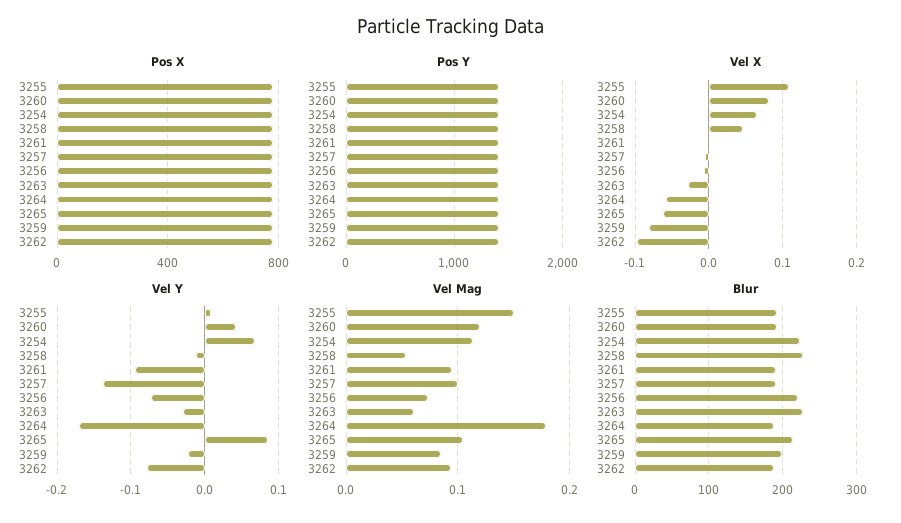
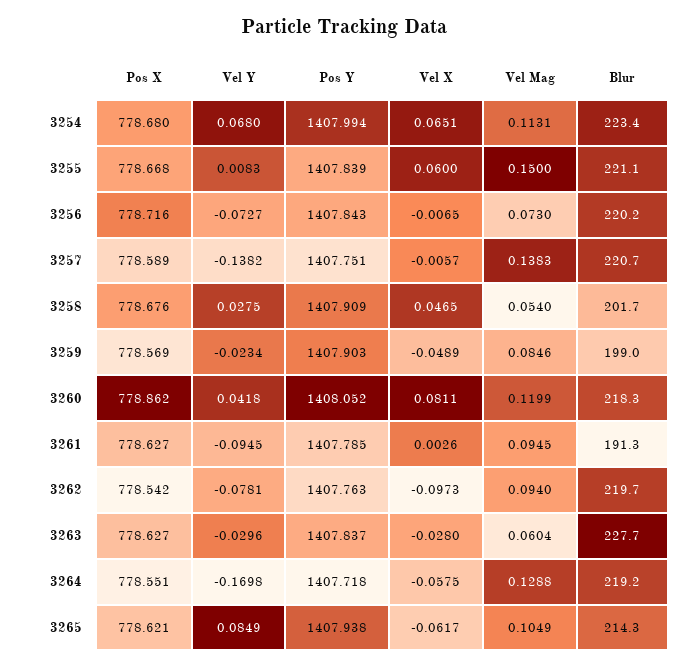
  {
    "Pos X": {
      "3255": 778.668,
      "3260": 778.862,
      "3254": 778.68,
      "3258": 778.676,
      "3261": 778.627,
      "3257": 778.589,
      "3256": 778.716,
      "3263": 778.627,
      "3264": 778.551,
      "3265": 778.621,
      "3259": 778.569,
      "3262": 778.542
    },
    "Pos Y": {
      "3255": 1407.839,
      "3260": 1408.052,
      "3254": 1407.994,
      "3258": 1407.909,
      "3261": 1407.785,
      "3257": 1407.751,
      "3256": 1407.843,
      "3263": 1407.837,
      "3264": 1407.718,
      "3265": 1407.938,
      "3259": 1407.903,
      "3262": 1407.763
    },
    "Vel X": {
-     "3255": 0.11,
+     "3255": 0.06,
      "3260": 0.0811,
      "3254": 0.0651,
      "3258": 0.0465,
      "3261": 0.0026,
      "3257": -0.0057,
      "3256": -0.0065,
      "3263": -0.028,
      "3264": -0.0575,
      "3265": -0.0617,
-     "3259": -0.08,
+     "3259": -0.0489,
      "3262": -0.0973
    },
    "Vel Y": {
      "3255": 0.0083,
      "3260": 0.0418,
      "3254": 0.068,
-     "3258": -0.01,
+     "3258": 0.0275,
      "3261": -0.0945,
      "3257": -0.1382,
      "3256": -0.0727,
      "3263": -0.0296,
      "3264": -0.1698,
      "3265": 0.0849,
      "3259": -0.0234,
      "3262": -0.0781
    },
    "Vel Mag": {
      "3255": 0.15,
      "3260": 0.1199,
      "3254": 0.1131,
      "3258": 0.054,
      "3261": 0.0945,
-     "3257": 0.1,
+     "3257": 0.1383,
      "3256": 0.073,
      "3263": 0.0604,
-     "3264": 0.18,
+     "3264": 0.1288,
      "3265": 0.1049,
      "3259": 0.0846,
      "3262": 0.094
    },
    "Blur": {
-     "3255": 190,
+     "3255": 221.1,
-     "3260": 190,
+     "3260": 218.3,
      "3254": 223.4,
-     "3258": 230,
+     "3258": 201.7,
      "3261": 191.3,
-     "3257": 190,
+     "3257": 220.7,
      "3256": 220.2,
      "3263": 227.7,
-     "3264": 190,
+     "3264": 219.2,
      "3265": 214.3,
      "3259": 199,
-     "3262": 190
+     "3262": 219.7
    }
  }

